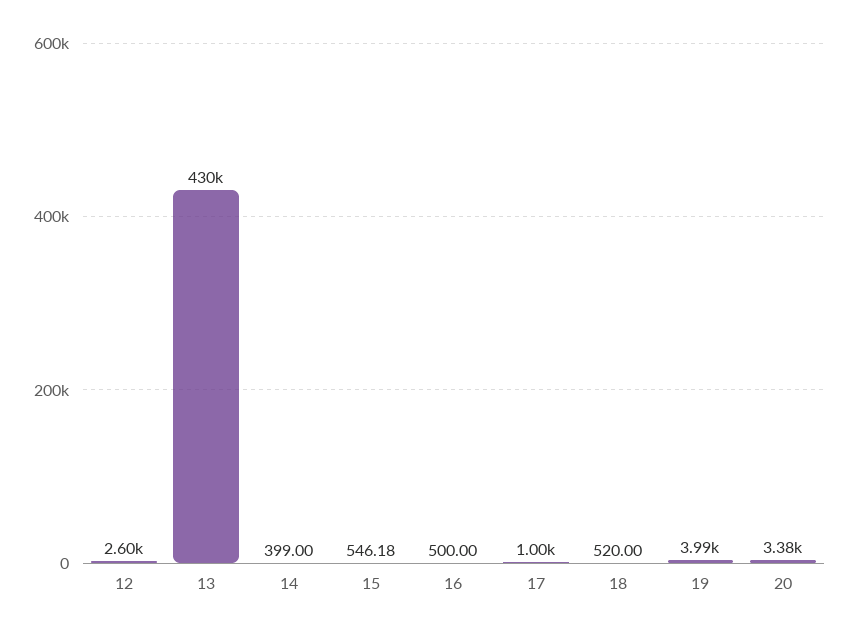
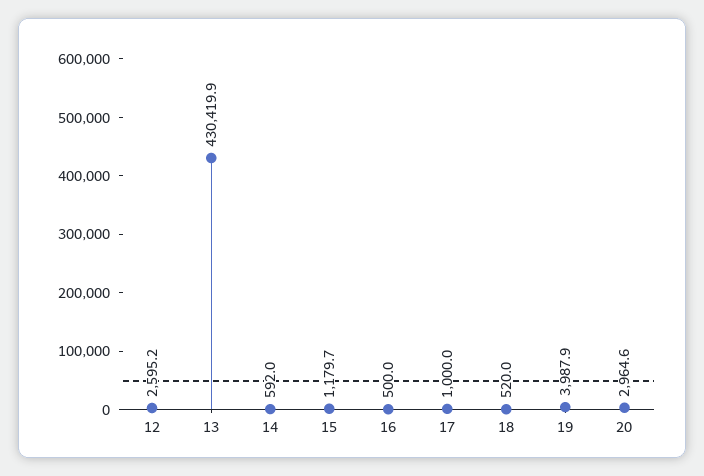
  {
    "12": 2595.2,
    "13": 430419.9,
-   "14": 399,
+   "14": 592,
-   "15": 546.18,
+   "15": 1179.7,
    "16": 500,
    "17": 1000,
    "18": 520,
    "19": 3987.9,
-   "20": 3380
+   "20": 2964.6
  }

